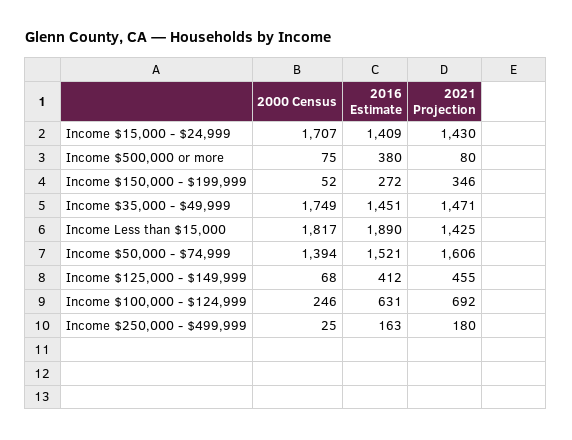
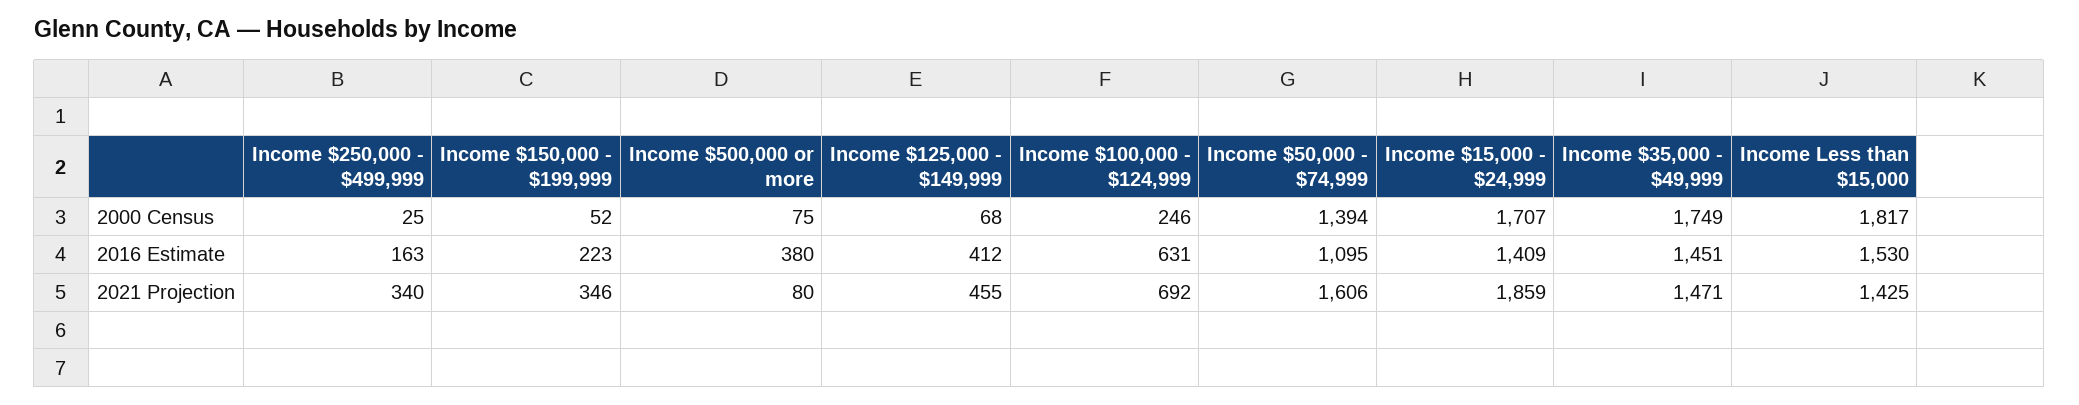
  {
    "2000 Census": {
      "Income $15,000 - $24,999": 1707,
      "Income $500,000 or more": 75,
      "Income $150,000 - $199,999": 52,
      "Income $35,000 - $49,999": 1749,
      "Income Less than $15,000": 1817,
      "Income $50,000 - $74,999": 1394,
      "Income $125,000 - $149,999": 68,
      "Income $100,000 - $124,999": 246,
      "Income $250,000 - $499,999": 25
    },
    "2016 Estimate": {
      "Income $15,000 - $24,999": 1409,
      "Income $500,000 or more": 380,
-     "Income $150,000 - $199,999": 272,
+     "Income $150,000 - $199,999": 223,
      "Income $35,000 - $49,999": 1451,
-     "Income Less than $15,000": 1890,
+     "Income Less than $15,000": 1530,
-     "Income $50,000 - $74,999": 1521,
+     "Income $50,000 - $74,999": 1095,
      "Income $125,000 - $149,999": 412,
      "Income $100,000 - $124,999": 631,
      "Income $250,000 - $499,999": 163
    },
    "2021 Projection": {
-     "Income $15,000 - $24,999": 1430,
+     "Income $15,000 - $24,999": 1859,
      "Income $500,000 or more": 80,
      "Income $150,000 - $199,999": 346,
      "Income $35,000 - $49,999": 1471,
      "Income Less than $15,000": 1425,
      "Income $50,000 - $74,999": 1606,
      "Income $125,000 - $149,999": 455,
      "Income $100,000 - $124,999": 692,
-     "Income $250,000 - $499,999": 180
+     "Income $250,000 - $499,999": 340
    }
  }

